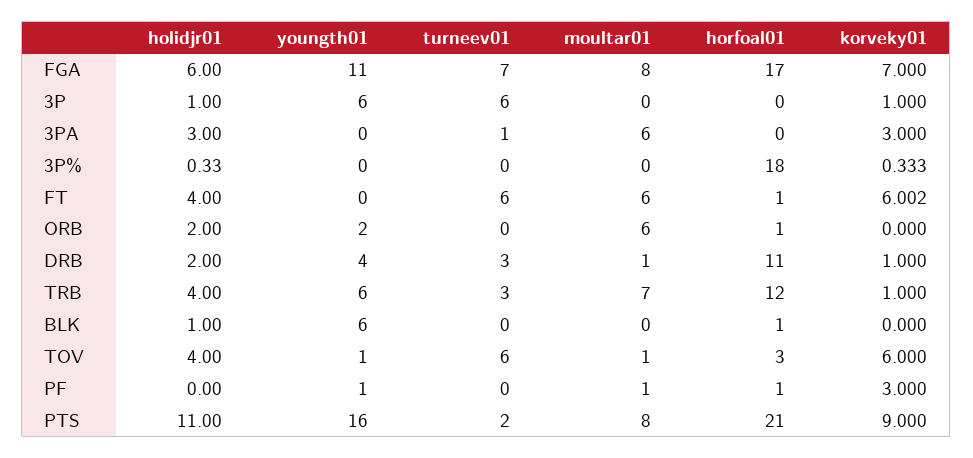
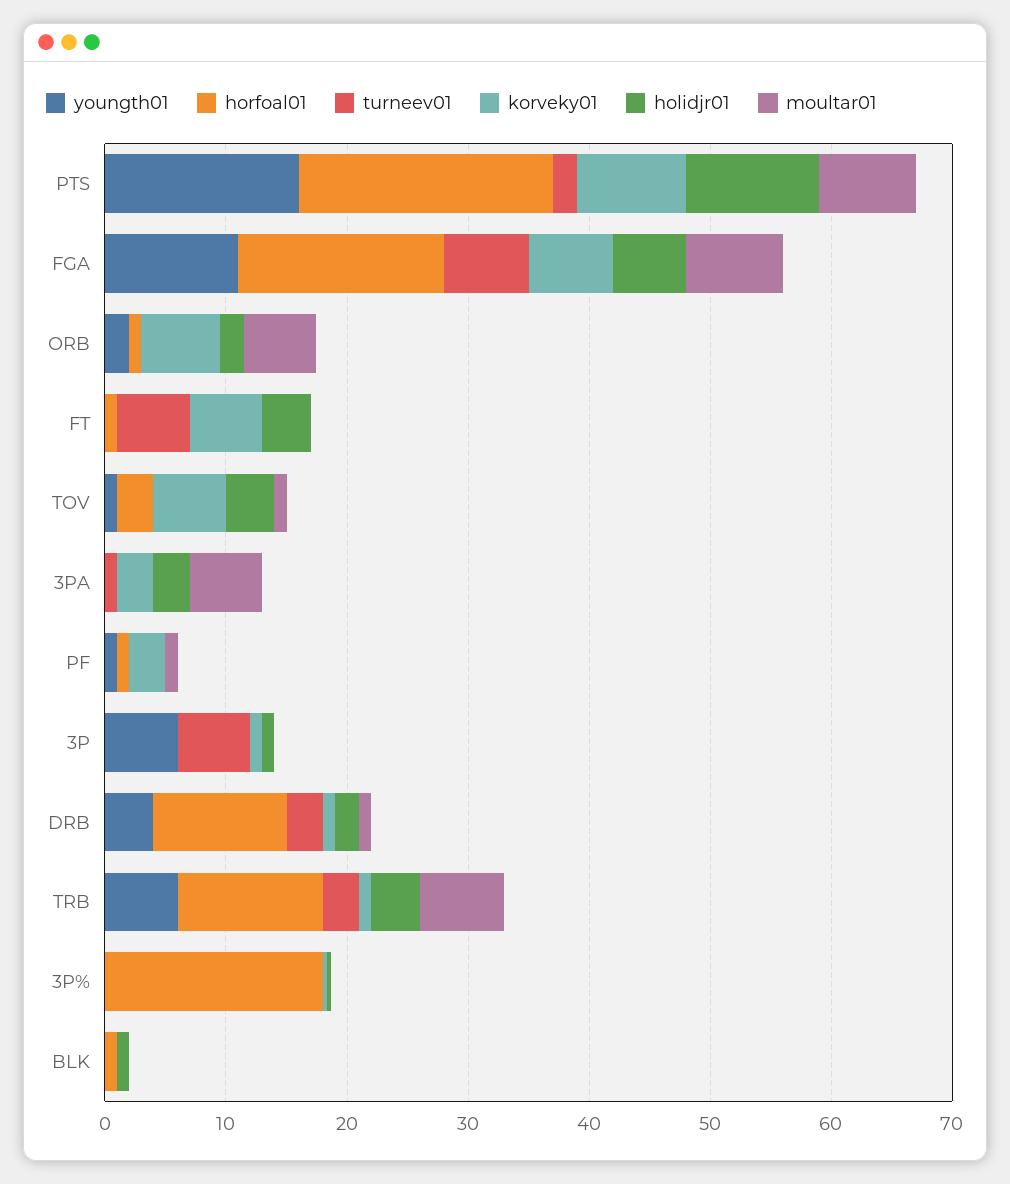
  {
    "holidjr01": {
      "FGA": 6,
      "3P": 1,
      "3PA": 3,
      "3P%": 0.33,
      "FT": 4,
      "ORB": 2,
      "DRB": 2,
      "TRB": 4,
      "BLK": 1,
      "TOV": 4,
      "PF": 0,
      "PTS": 11
    },
    "youngth01": {
      "FGA": 11,
      "3P": 6,
      "3PA": 0,
      "3P%": 0,
      "FT": 0,
      "ORB": 2,
      "DRB": 4,
      "TRB": 6,
-     "BLK": 6,
+     "BLK": 0,
      "TOV": 1,
      "PF": 1,
      "PTS": 16
    },
    "turneev01": {
      "FGA": 7,
      "3P": 6,
      "3PA": 1,
      "3P%": 0,
      "FT": 6,
      "ORB": 0,
      "DRB": 3,
      "TRB": 3,
      "BLK": 0,
-     "TOV": 6,
+     "TOV": 0,
      "PF": 0,
      "PTS": 2
    },
    "moultar01": {
      "FGA": 8,
      "3P": 0,
      "3PA": 6,
      "3P%": 0,
-     "FT": 6,
+     "FT": 0,
      "ORB": 6,
      "DRB": 1,
      "TRB": 7,
      "BLK": 0,
      "TOV": 1,
      "PF": 1,
      "PTS": 8
    },
    "horfoal01": {
      "FGA": 17,
      "3P": 0,
      "3PA": 0,
      "3P%": 18,
      "FT": 1,
      "ORB": 1,
      "DRB": 11,
      "TRB": 12,
      "BLK": 1,
      "TOV": 3,
      "PF": 1,
      "PTS": 21
    },
    "korveky01": {
      "FGA": 7,
      "3P": 1,
      "3PA": 3,
      "3P%": 0.333,
      "FT": 6.002,
-     "ORB": 0,
+     "ORB": 6,
      "DRB": 1,
      "TRB": 1,
      "BLK": 0,
      "TOV": 6,
      "PF": 3,
      "PTS": 9
    }
  }

